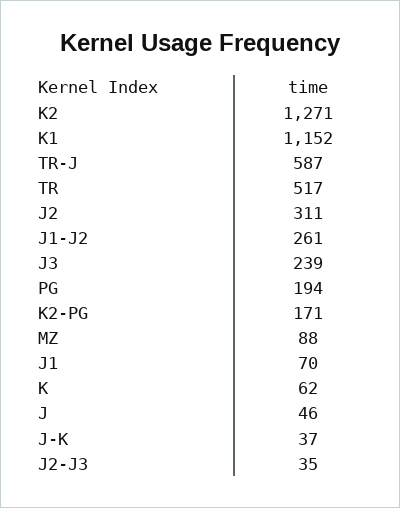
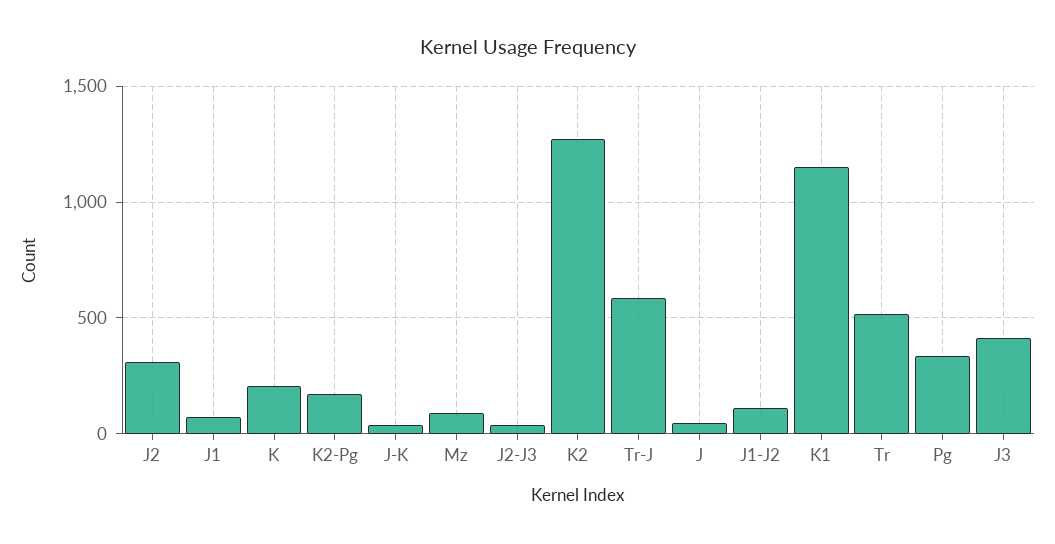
  {
    "K2": 1271,
    "K1": 1152,
    "TR-J": 587,
    "TR": 517,
    "J2": 311,
-   "J1-J2": 261,
+   "J1-J2": 100,
-   "J3": 239,
+   "J3": 400,
-   "PG": 194,
+   "PG": 350,
    "K2-PG": 171,
    "MZ": 88,
    "J1": 70,
-   "K": 62,
+   "K": 200,
    "J": 46,
    "J-K": 37,
    "J2-J3": 35
  }

